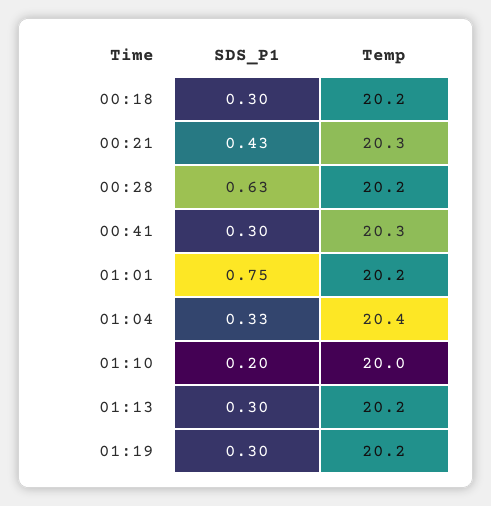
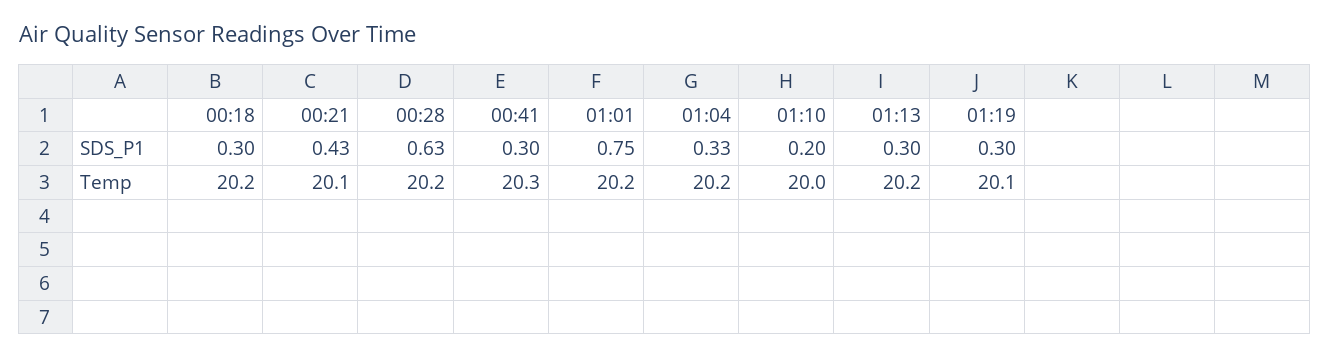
  {
    "SDS_P1": {
      "00:18": 0.3,
      "00:21": 0.43,
      "00:28": 0.63,
      "00:41": 0.3,
      "01:01": 0.75,
      "01:04": 0.33,
      "01:10": 0.2,
      "01:13": 0.3,
      "01:19": 0.3
    },
    "Temp": {
      "00:18": 20.2,
-     "00:21": 20.3,
+     "00:21": 20.1,
      "00:28": 20.2,
      "00:41": 20.3,
      "01:01": 20.2,
-     "01:04": 20.4,
+     "01:04": 20.2,
      "01:10": 20,
      "01:13": 20.2,
-     "01:19": 20.2
+     "01:19": 20.1
    }
  }

